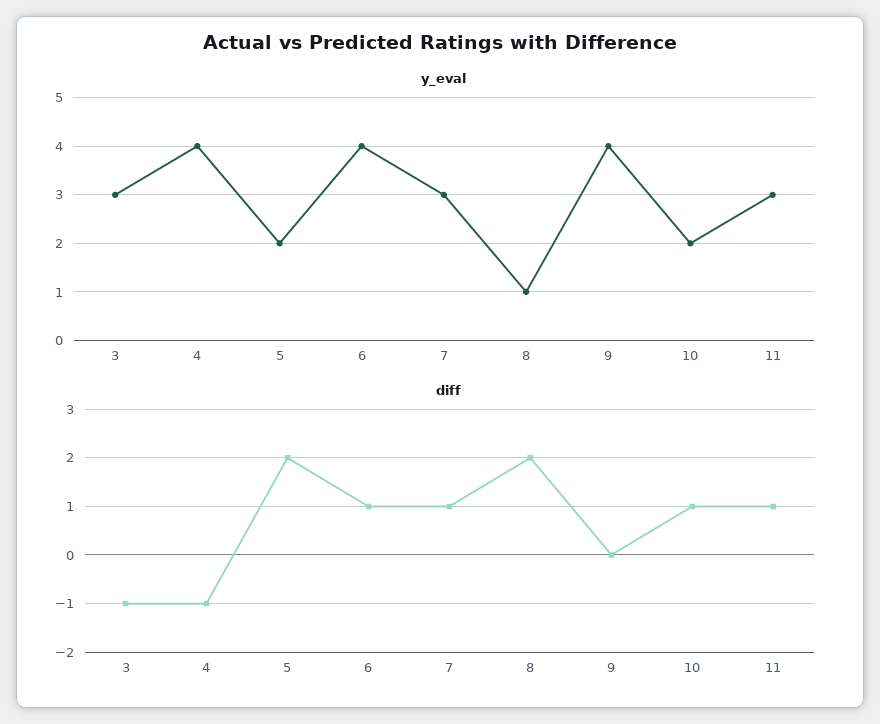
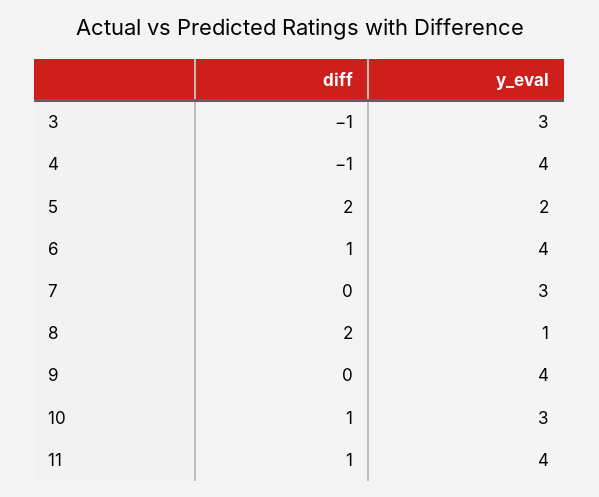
  {
    "y_eval": {
      "3": 3,
      "4": 4,
      "5": 2,
      "6": 4,
      "7": 3,
      "8": 1,
      "9": 4,
-     "10": 2,
+     "10": 3,
-     "11": 3
+     "11": 4
    },
    "diff": {
      "3": -1,
      "4": -1,
      "5": 2,
      "6": 1,
-     "7": 1,
+     "7": 0,
      "8": 2,
      "9": 0,
      "10": 1,
      "11": 1
    }
  }

